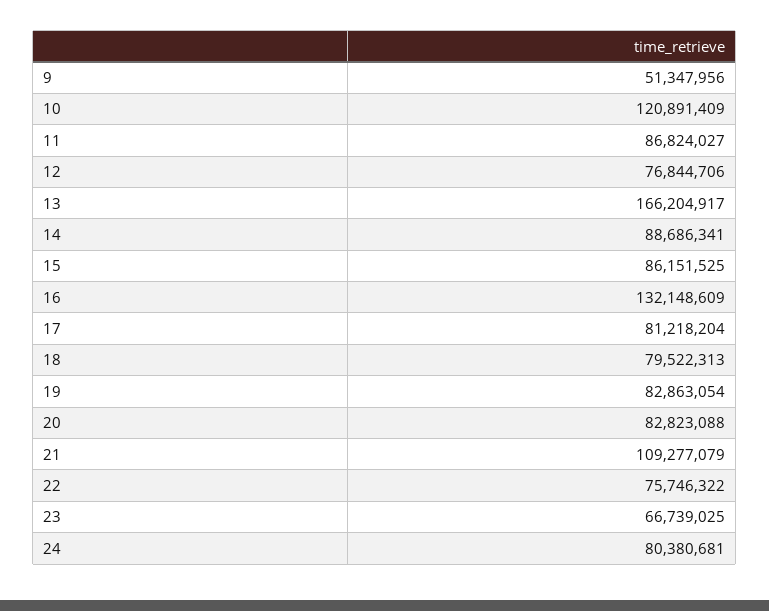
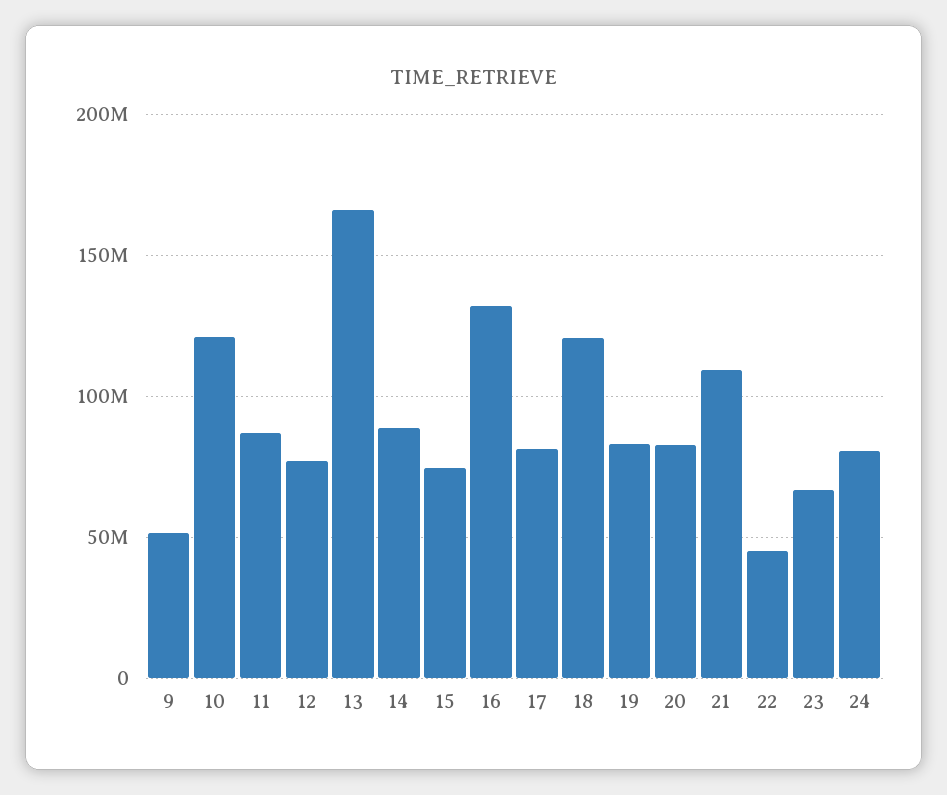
  {
    "9": 51347956,
    "10": 120891409,
    "11": 86824027,
    "12": 76844706,
    "13": 166204917,
    "14": 88686341,
-   "15": 86151525,
+   "15": 75000000,
    "16": 132148609,
    "17": 81218204,
-   "18": 79522313,
+   "18": 120000000,
    "19": 82863054,
    "20": 82823088,
    "21": 109277079,
-   "22": 75746322,
+   "22": 45000000,
    "23": 66739025,
    "24": 80380681
  }

